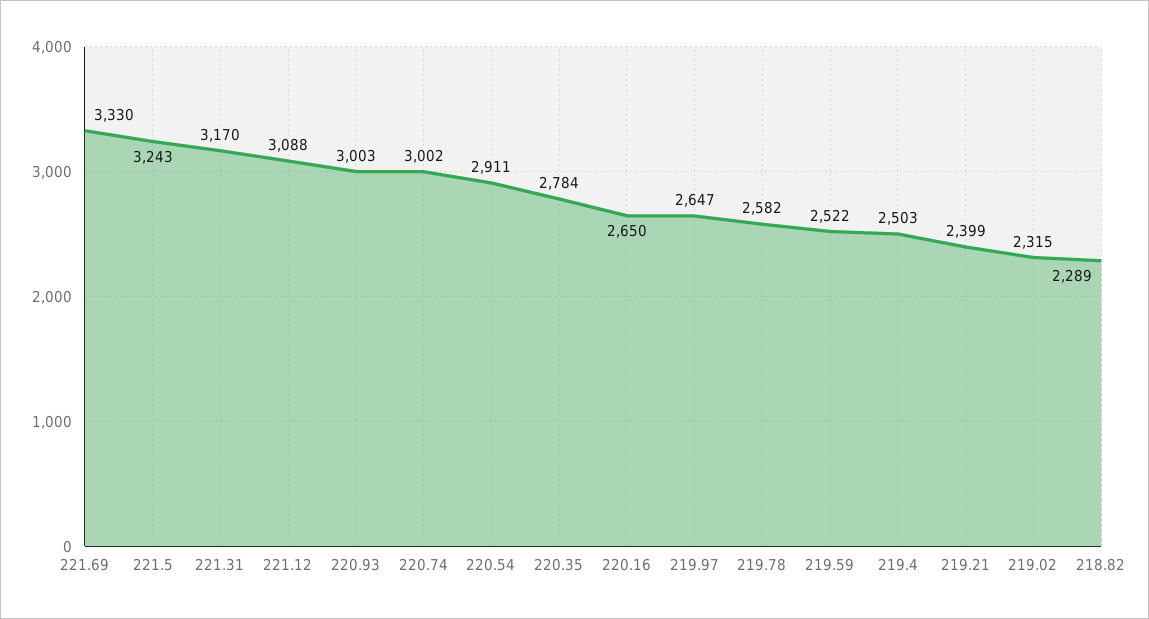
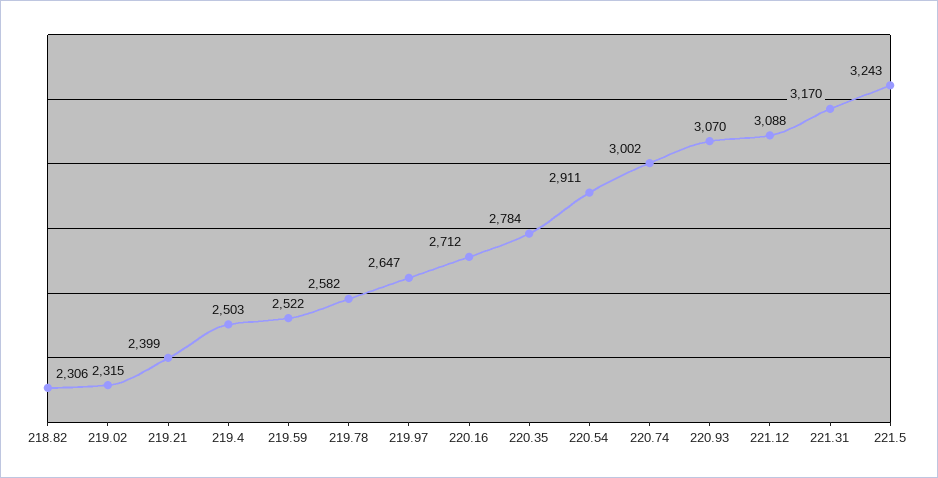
  {
-   "221.69": 3330,
    "221.5": 3243,
    "221.31": 3170,
    "221.12": 3088,
-   "220.93": 3003,
+   "220.93": 3070,
    "220.74": 3002,
    "220.54": 2911,
    "220.35": 2784,
-   "220.16": 2650,
+   "220.16": 2712,
    "219.97": 2647,
    "219.78": 2582,
    "219.59": 2522,
    "219.4": 2503,
    "219.21": 2399,
    "219.02": 2315,
-   "218.82": 2289
+   "218.82": 2306
  }

